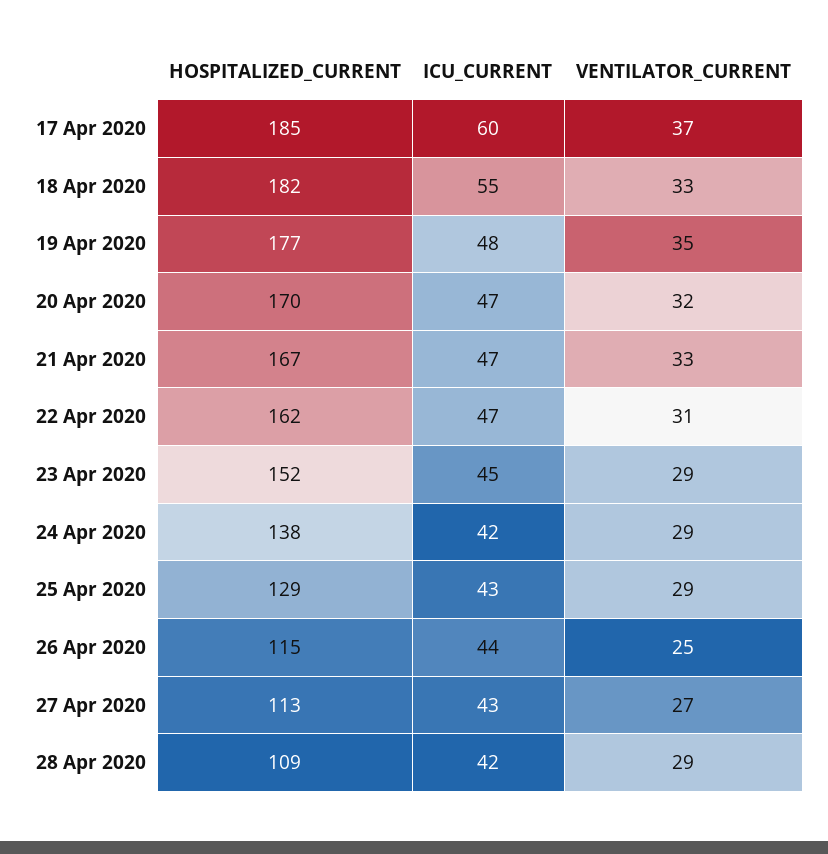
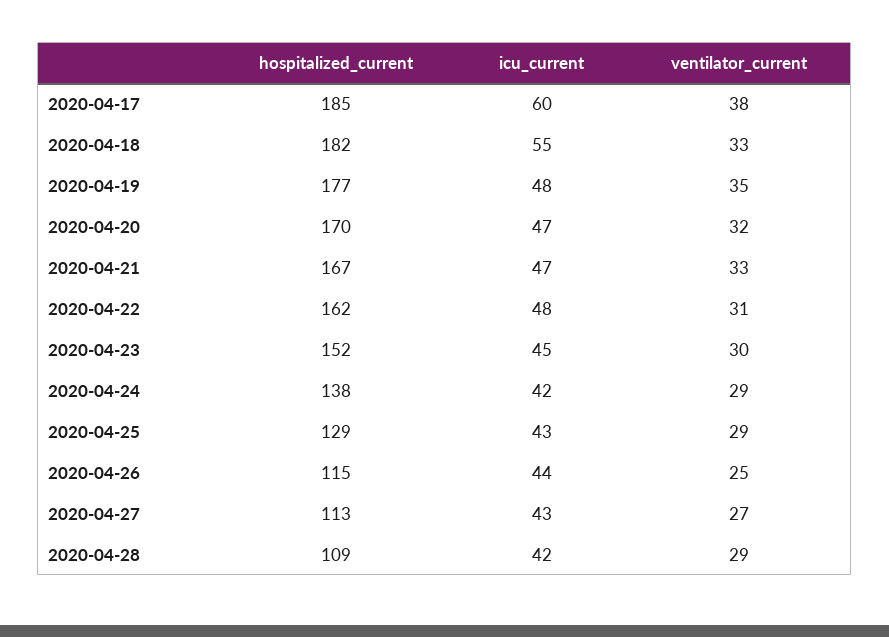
  {
    "HOSPITALIZED_CURRENT": {
      "17 Apr 2020": 185,
      "18 Apr 2020": 182,
      "19 Apr 2020": 177,
      "20 Apr 2020": 170,
      "21 Apr 2020": 167,
      "22 Apr 2020": 162,
      "23 Apr 2020": 152,
      "24 Apr 2020": 138,
      "25 Apr 2020": 129,
      "26 Apr 2020": 115,
      "27 Apr 2020": 113,
      "28 Apr 2020": 109
    },
    "ICU_CURRENT": {
      "17 Apr 2020": 60,
      "18 Apr 2020": 55,
      "19 Apr 2020": 48,
      "20 Apr 2020": 47,
      "21 Apr 2020": 47,
-     "22 Apr 2020": 47,
+     "22 Apr 2020": 48,
      "23 Apr 2020": 45,
      "24 Apr 2020": 42,
      "25 Apr 2020": 43,
      "26 Apr 2020": 44,
      "27 Apr 2020": 43,
      "28 Apr 2020": 42
    },
    "VENTILATOR_CURRENT": {
-     "17 Apr 2020": 37,
+     "17 Apr 2020": 38,
      "18 Apr 2020": 33,
      "19 Apr 2020": 35,
      "20 Apr 2020": 32,
      "21 Apr 2020": 33,
      "22 Apr 2020": 31,
-     "23 Apr 2020": 29,
+     "23 Apr 2020": 30,
      "24 Apr 2020": 29,
      "25 Apr 2020": 29,
      "26 Apr 2020": 25,
      "27 Apr 2020": 27,
      "28 Apr 2020": 29
    }
  }

